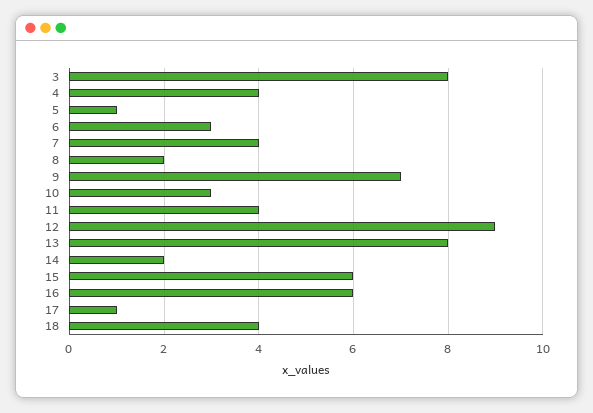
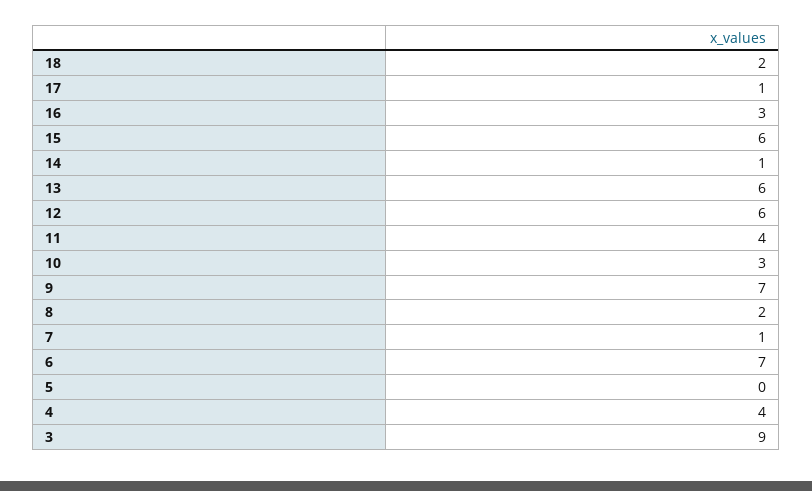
  {
-   "3": 8,
+   "3": 9,
    "4": 4,
-   "5": 1,
+   "5": 0,
-   "6": 3,
+   "6": 7,
-   "7": 4,
+   "7": 1,
    "8": 2,
    "9": 7,
    "10": 3,
    "11": 4,
-   "12": 9,
+   "12": 6,
-   "13": 8,
+   "13": 6,
-   "14": 2,
+   "14": 1,
    "15": 6,
-   "16": 6,
+   "16": 3,
    "17": 1,
-   "18": 4
+   "18": 2
  }

